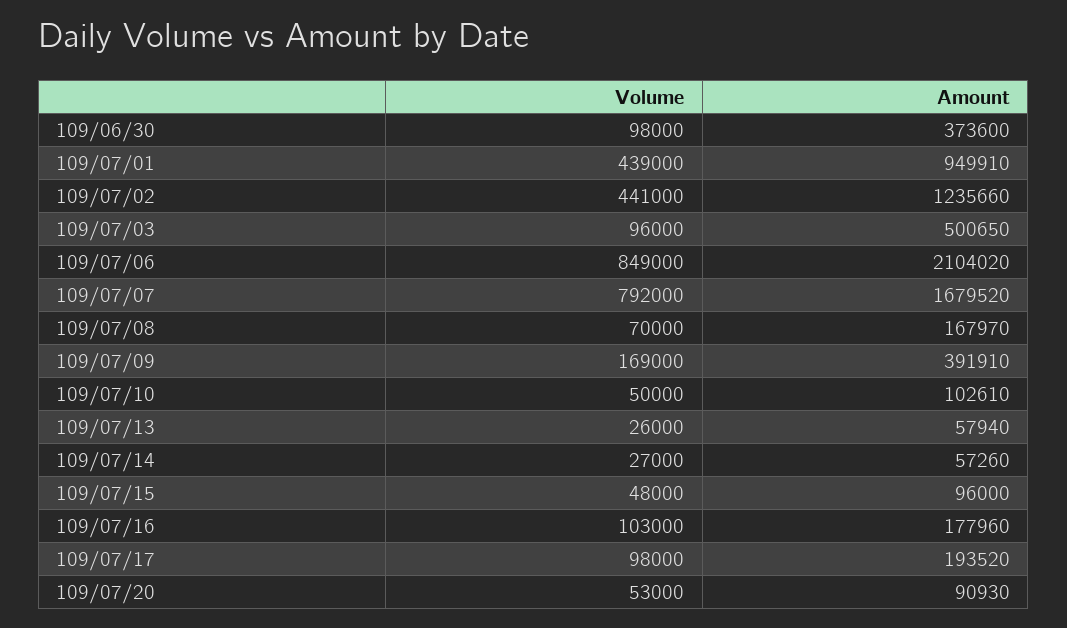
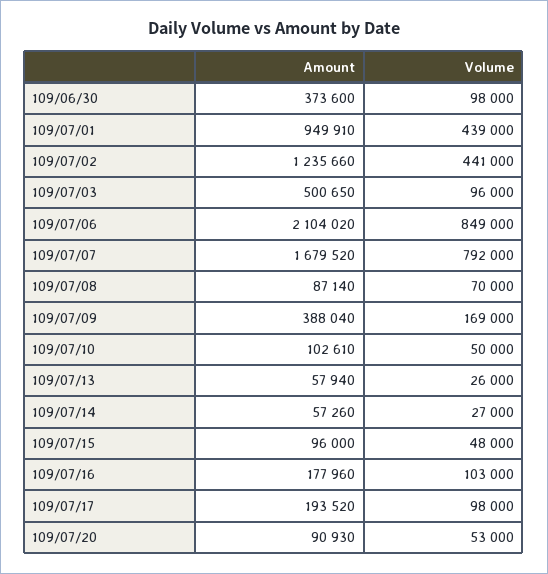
  {
    "Volume": {
      "109/06/30": 98000,
      "109/07/01": 439000,
      "109/07/02": 441000,
      "109/07/03": 96000,
      "109/07/06": 849000,
      "109/07/07": 792000,
      "109/07/08": 70000,
      "109/07/09": 169000,
      "109/07/10": 50000,
      "109/07/13": 26000,
      "109/07/14": 27000,
      "109/07/15": 48000,
      "109/07/16": 103000,
      "109/07/17": 98000,
      "109/07/20": 53000
    },
    "Amount": {
      "109/06/30": 373600,
      "109/07/01": 949910,
      "109/07/02": 1235660,
      "109/07/03": 500650,
      "109/07/06": 2104020,
      "109/07/07": 1679520,
-     "109/07/08": 167970,
+     "109/07/08": 87140,
-     "109/07/09": 391910,
+     "109/07/09": 388040,
      "109/07/10": 102610,
      "109/07/13": 57940,
      "109/07/14": 57260,
      "109/07/15": 96000,
      "109/07/16": 177960,
      "109/07/17": 193520,
      "109/07/20": 90930
    }
  }

